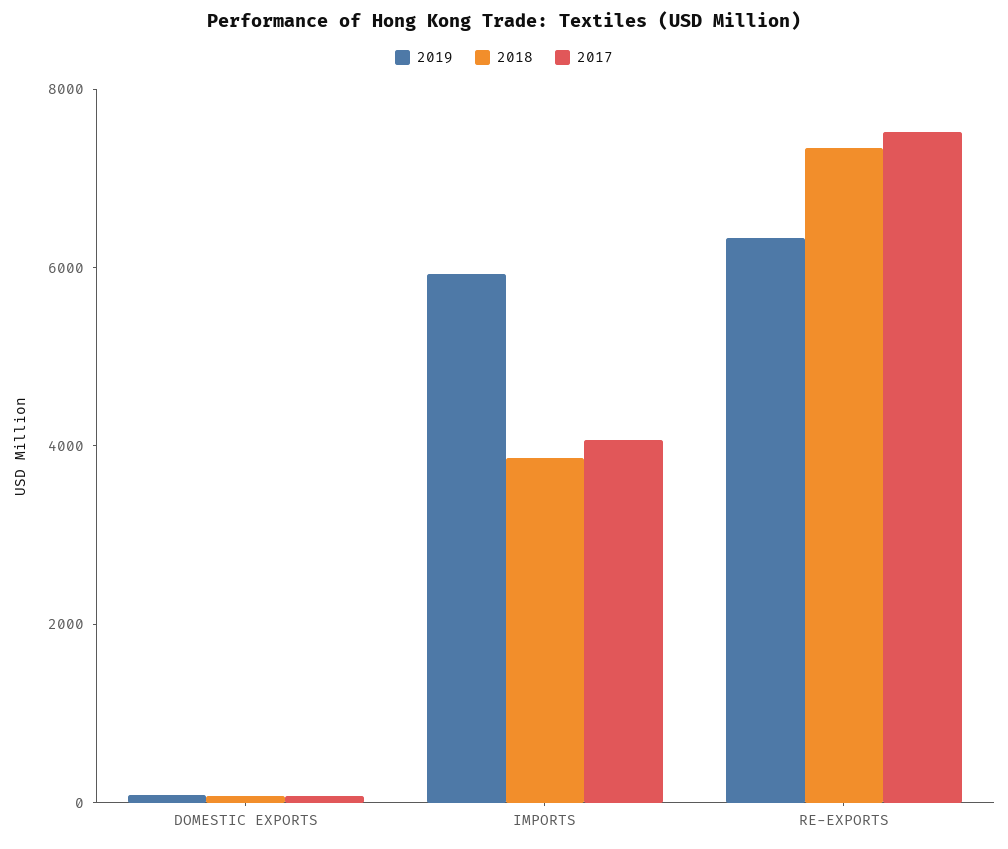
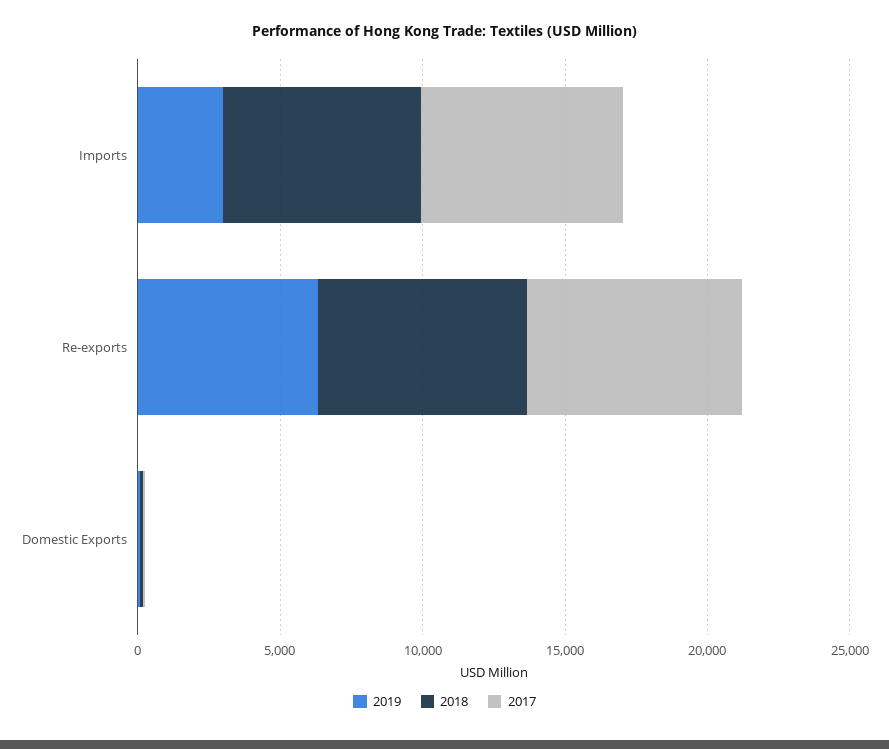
  {
    "2019": {
      "DOMESTIC EXPORTS": 0,
-     "IMPORTS": 6000,
+     "IMPORTS": 3000,
      "RE-EXPORTS": 6500
    },
    "2018": {
      "DOMESTIC EXPORTS": 0,
-     "IMPORTS": 4000,
+     "IMPORTS": 7000,
      "RE-EXPORTS": 7500
    },
    "2017": {
      "DOMESTIC EXPORTS": 0,
-     "IMPORTS": 4000,
+     "IMPORTS": 7000,
      "RE-EXPORTS": 7500
    }
  }

